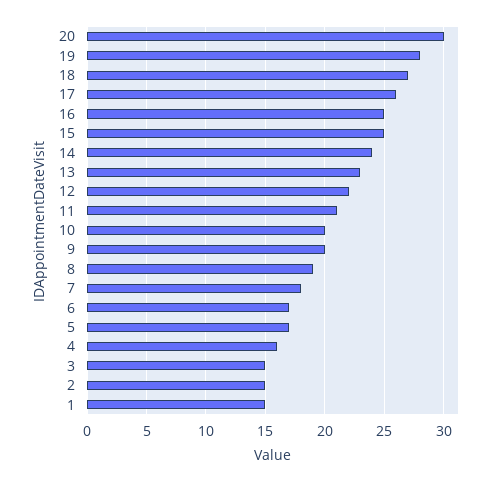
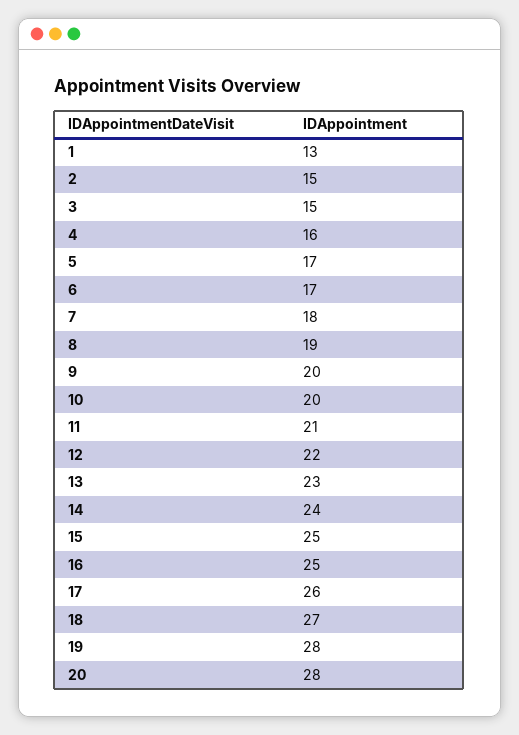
  {
-   "20": 30,
+   "20": 28,
    "19": 28,
    "18": 27,
    "17": 26,
    "16": 25,
    "15": 25,
    "14": 24,
    "13": 23,
    "12": 22,
    "11": 21,
    "10": 20,
    "9": 20,
    "8": 19,
    "7": 18,
    "6": 17,
    "5": 17,
    "4": 16,
    "3": 15,
    "2": 15,
-   "1": 15
+   "1": 13
  }

